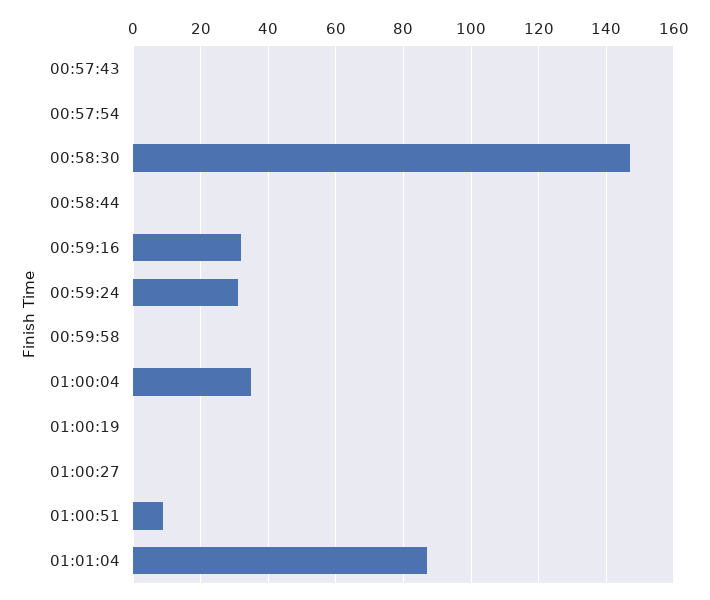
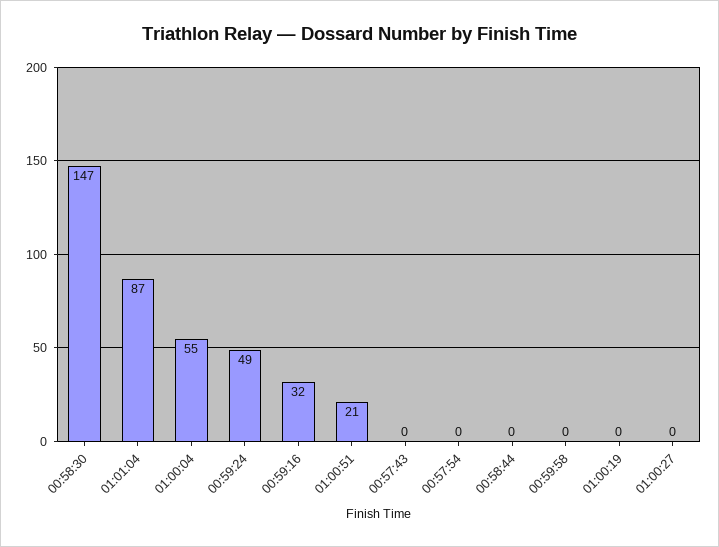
  {
    "00:57:43": 0,
    "00:57:54": 0,
    "00:58:30": 147,
    "00:58:44": 0,
    "00:59:16": 32,
-   "00:59:24": 30,
+   "00:59:24": 49,
    "00:59:58": 0,
-   "01:00:04": 35,
+   "01:00:04": 55,
    "01:00:19": 0,
    "01:00:27": 0,
-   "01:00:51": 10,
+   "01:00:51": 21,
    "01:01:04": 87
  }

